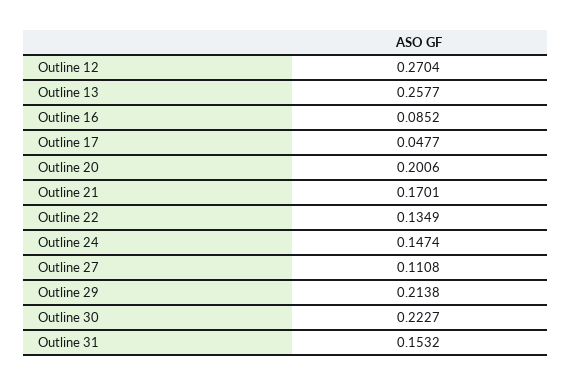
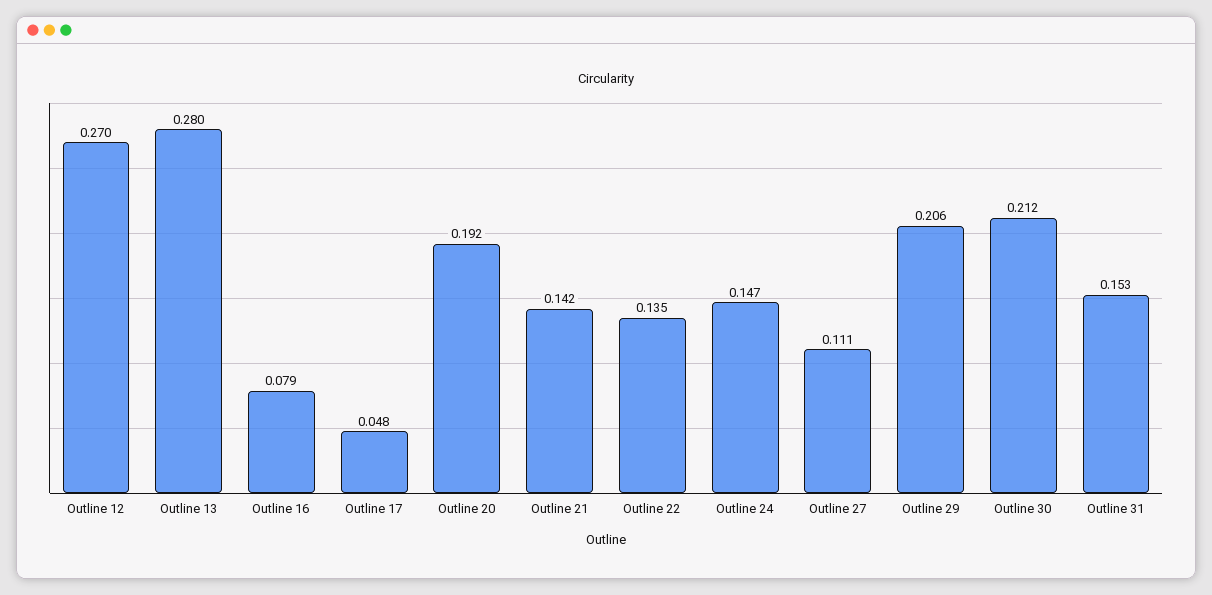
  {
    "Outline 12": 0.2704,
-   "Outline 13": 0.2577,
+   "Outline 13": 0.28,
-   "Outline 16": 0.0852,
+   "Outline 16": 0.079,
    "Outline 17": 0.0477,
-   "Outline 20": 0.2006,
+   "Outline 20": 0.192,
-   "Outline 21": 0.1701,
+   "Outline 21": 0.142,
    "Outline 22": 0.1349,
    "Outline 24": 0.1474,
    "Outline 27": 0.1108,
-   "Outline 29": 0.2138,
+   "Outline 29": 0.206,
-   "Outline 30": 0.2227,
+   "Outline 30": 0.212,
    "Outline 31": 0.1532
  }

